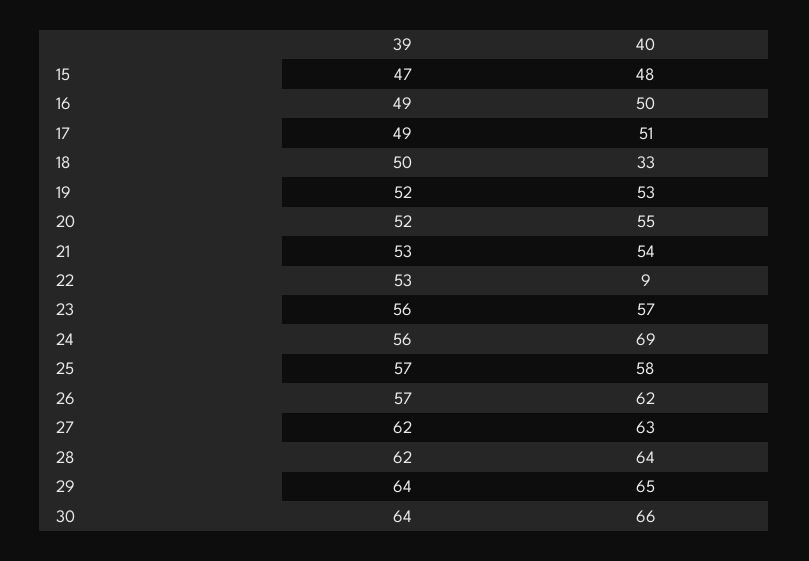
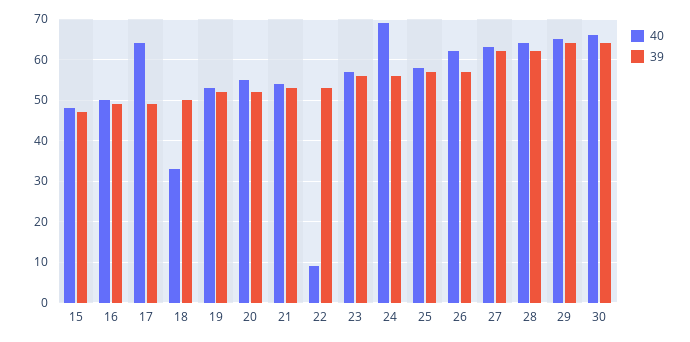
  {
    "39": {
      "15": 47,
      "16": 49,
      "17": 49,
      "18": 50,
      "19": 52,
      "20": 52,
      "21": 53,
      "22": 53,
      "23": 56,
      "24": 56,
      "25": 57,
      "26": 57,
      "27": 62,
      "28": 62,
      "29": 64,
      "30": 64
    },
    "40": {
      "15": 48,
      "16": 50,
-     "17": 51,
+     "17": 65,
      "18": 33,
      "19": 53,
      "20": 55,
      "21": 54,
      "22": 9,
      "23": 57,
      "24": 69,
      "25": 58,
      "26": 62,
      "27": 63,
      "28": 64,
      "29": 65,
      "30": 66
    }
  }

